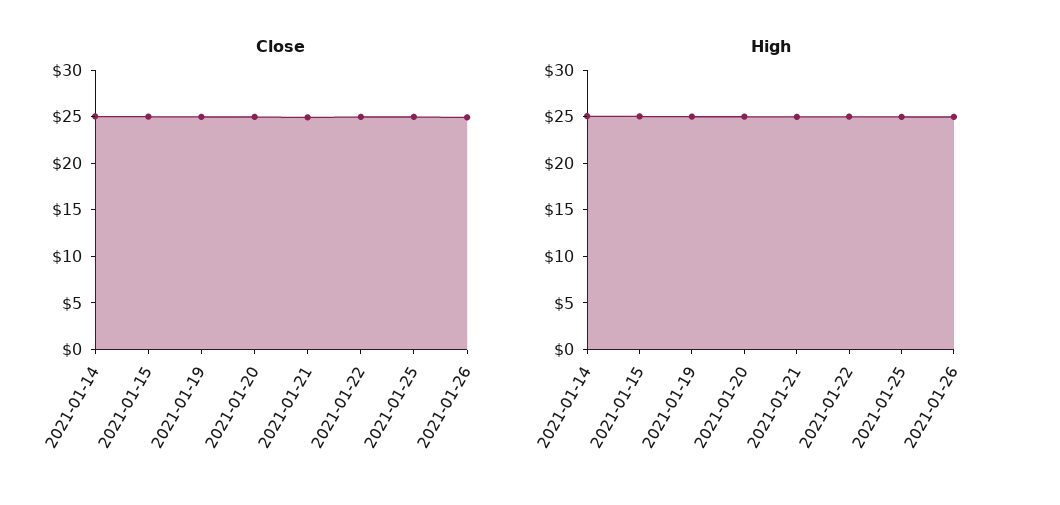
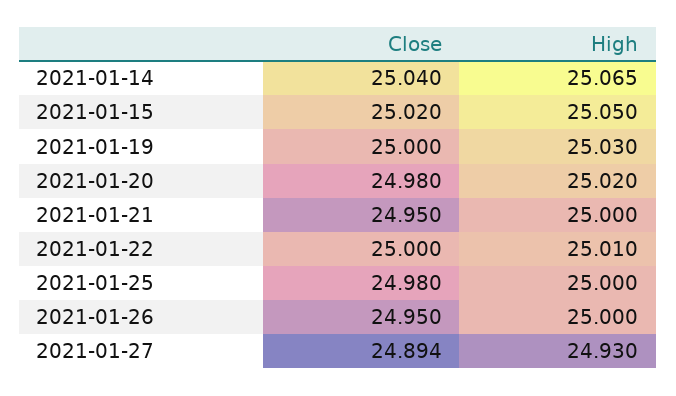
  {
    "Close": {
      "2021-01-14": 25.04,
      "2021-01-15": 25.02,
      "2021-01-19": 25,
      "2021-01-20": 24.98,
      "2021-01-21": 24.95,
      "2021-01-22": 25,
      "2021-01-25": 24.98,
-     "2021-01-26": 24.95
+     "2021-01-26": 24.95,
+     "2021-01-27": 24.894
    },
    "High": {
      "2021-01-14": 25.065,
      "2021-01-15": 25.05,
      "2021-01-19": 25.03,
      "2021-01-20": 25.02,
      "2021-01-21": 25,
      "2021-01-22": 25.01,
      "2021-01-25": 25,
-     "2021-01-26": 25
+     "2021-01-26": 25,
+     "2021-01-27": 24.93
    }
  }

